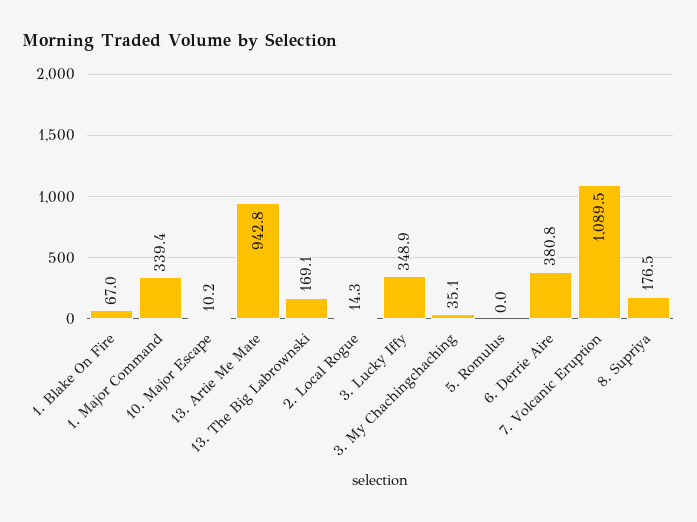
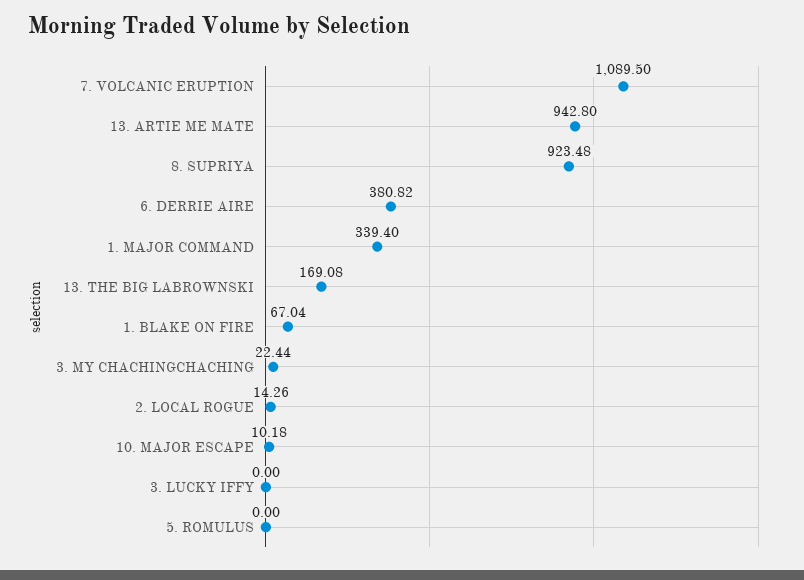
  {
    "1. Blake On Fire": 67.04,
    "1. Major Command": 339.4,
    "10. Major Escape": 10.18,
    "13. Artie Me Mate": 942.8,
    "13. The Big Labrownski": 169.08,
    "2. Local Rogue": 14.26,
-   "3. Lucky Iffy": 348.9,
+   "3. Lucky Iffy": 0,
-   "3. My Chachingchaching": 35.1,
+   "3. My Chachingchaching": 22.44,
    "5. Romulus": 0,
    "6. Derrie Aire": 380.82,
    "7. Volcanic Eruption": 1089.5,
-   "8. Supriya": 176.5
+   "8. Supriya": 923.48
  }

